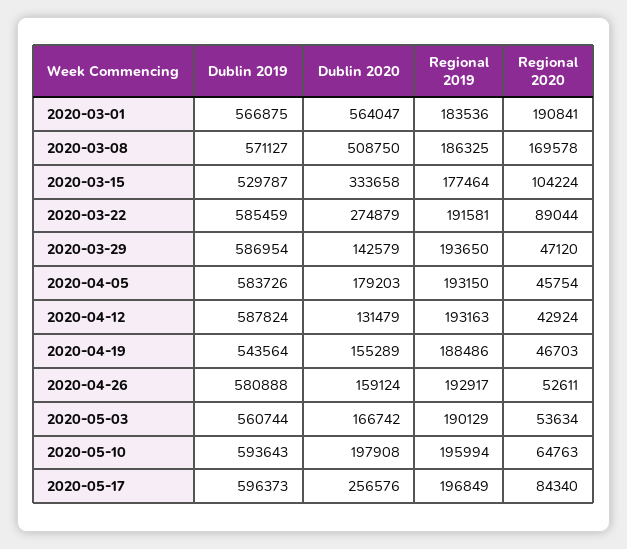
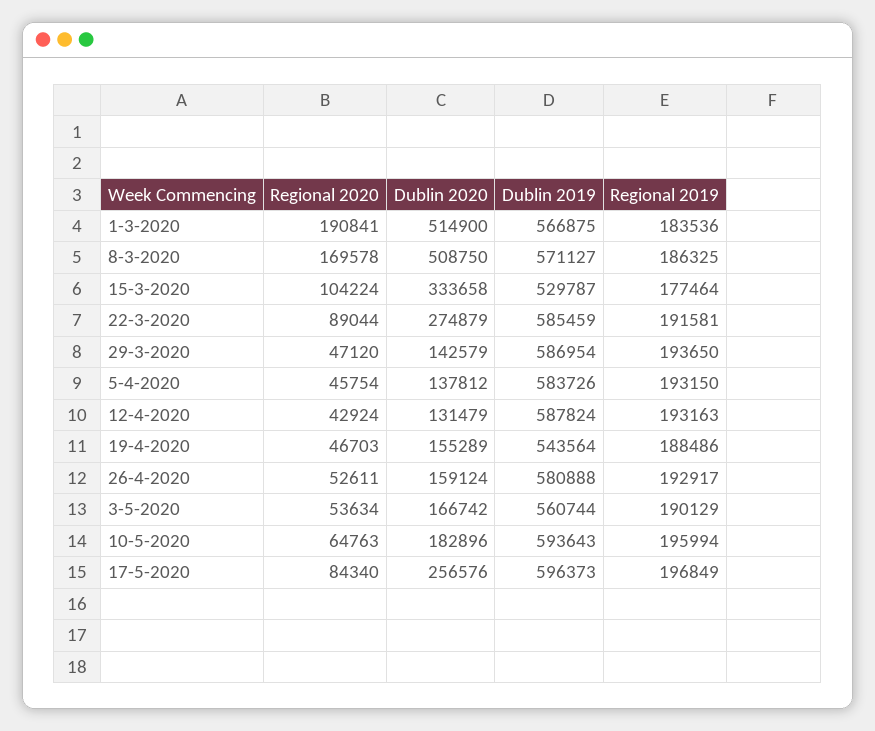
  {
    "Dublin 2019": {
      "2020-03-01": 566875,
      "2020-03-08": 571127,
      "2020-03-15": 529787,
      "2020-03-22": 585459,
      "2020-03-29": 586954,
      "2020-04-05": 583726,
      "2020-04-12": 587824,
      "2020-04-19": 543564,
      "2020-04-26": 580888,
      "2020-05-03": 560744,
      "2020-05-10": 593643,
      "2020-05-17": 596373
    },
    "Dublin 2020": {
-     "2020-03-01": 564047,
+     "2020-03-01": 514900,
      "2020-03-08": 508750,
      "2020-03-15": 333658,
      "2020-03-22": 274879,
      "2020-03-29": 142579,
-     "2020-04-05": 179203,
+     "2020-04-05": 137812,
      "2020-04-12": 131479,
      "2020-04-19": 155289,
      "2020-04-26": 159124,
      "2020-05-03": 166742,
-     "2020-05-10": 197908,
+     "2020-05-10": 182896,
      "2020-05-17": 256576
    },
    "Regional 2019": {
      "2020-03-01": 183536,
      "2020-03-08": 186325,
      "2020-03-15": 177464,
      "2020-03-22": 191581,
      "2020-03-29": 193650,
      "2020-04-05": 193150,
      "2020-04-12": 193163,
      "2020-04-19": 188486,
      "2020-04-26": 192917,
      "2020-05-03": 190129,
      "2020-05-10": 195994,
      "2020-05-17": 196849
    },
    "Regional 2020": {
      "2020-03-01": 190841,
      "2020-03-08": 169578,
      "2020-03-15": 104224,
      "2020-03-22": 89044,
      "2020-03-29": 47120,
      "2020-04-05": 45754,
      "2020-04-12": 42924,
      "2020-04-19": 46703,
      "2020-04-26": 52611,
      "2020-05-03": 53634,
      "2020-05-10": 64763,
      "2020-05-17": 84340
    }
  }

